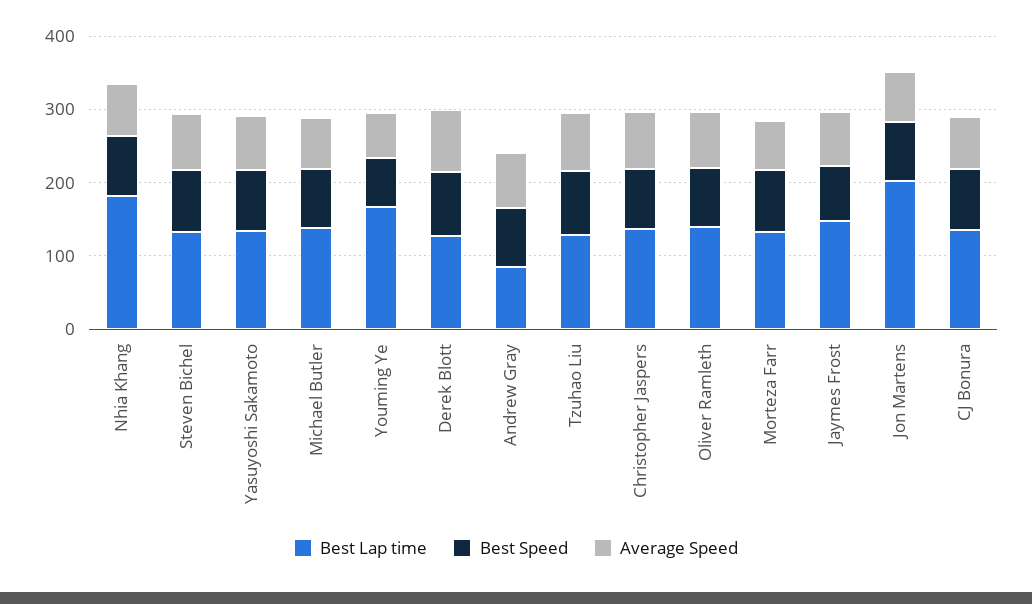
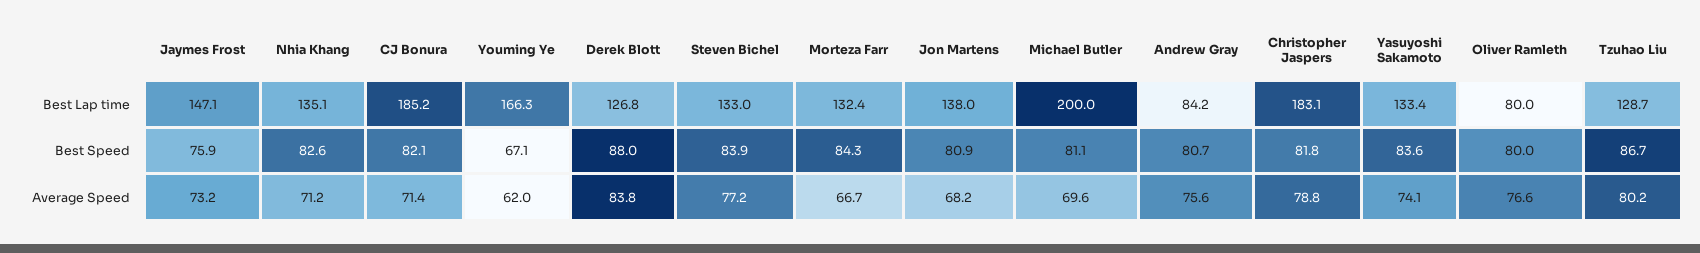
  {
    "Best Lap time": {
-     "Nhia Khang": 180,
+     "Nhia Khang": 135.1,
      "Steven Bichel": 133,
      "Yasuyoshi Sakamoto": 133.4,
-     "Michael Butler": 140,
+     "Michael Butler": 200,
      "Youming Ye": 166.3,
      "Derek Blott": 126.8,
      "Andrew Gray": 84.2,
      "Tzuhao Liu": 128.7,
-     "Christopher Jaspers": 140,
+     "Christopher Jaspers": 183.1,
-     "Oliver Ramleth": 140,
+     "Oliver Ramleth": 80,
      "Morteza Farr": 132.4,
      "Jaymes Frost": 147.1,
-     "Jon Martens": 200,
+     "Jon Martens": 138,
-     "CJ Bonura": 140
+     "CJ Bonura": 185.2
    },
    "Best Speed": {
      "Nhia Khang": 82.6,
      "Steven Bichel": 83.9,
      "Yasuyoshi Sakamoto": 83.6,
      "Michael Butler": 81.1,
      "Youming Ye": 67.1,
      "Derek Blott": 88,
      "Andrew Gray": 80.7,
      "Tzuhao Liu": 86.7,
      "Christopher Jaspers": 81.8,
      "Oliver Ramleth": 80,
      "Morteza Farr": 84.3,
      "Jaymes Frost": 75.9,
      "Jon Martens": 80.9,
      "CJ Bonura": 82.1
    },
    "Average Speed": {
      "Nhia Khang": 71.2,
      "Steven Bichel": 77.2,
      "Yasuyoshi Sakamoto": 74.1,
      "Michael Butler": 69.6,
      "Youming Ye": 62,
      "Derek Blott": 83.8,
      "Andrew Gray": 75.6,
      "Tzuhao Liu": 80.2,
      "Christopher Jaspers": 78.8,
      "Oliver Ramleth": 76.6,
      "Morteza Farr": 66.7,
      "Jaymes Frost": 73.2,
      "Jon Martens": 68.2,
      "CJ Bonura": 71.4
    }
  }

